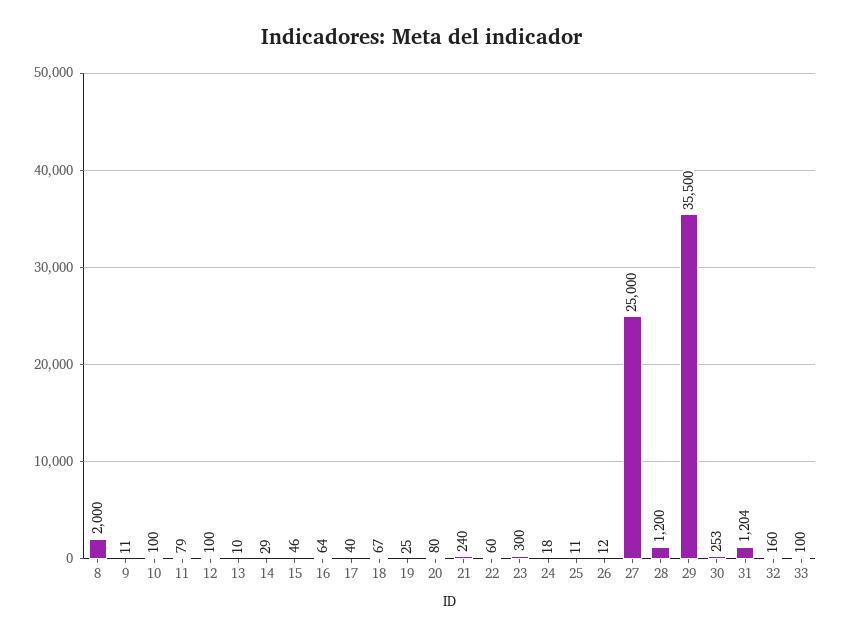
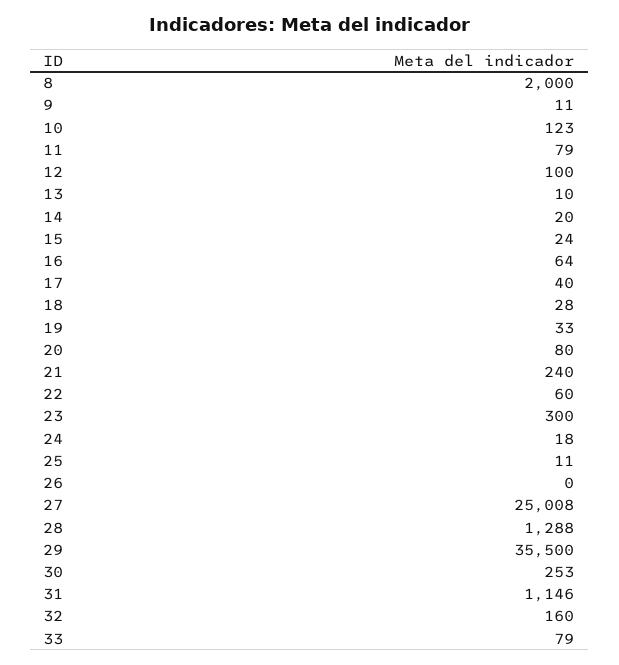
  {
    "8": 2000,
    "9": 11,
-   "10": 100,
+   "10": 123,
    "11": 79,
    "12": 100,
    "13": 10,
-   "14": 29,
+   "14": 20,
-   "15": 46,
+   "15": 24,
    "16": 64,
    "17": 40,
-   "18": 67,
+   "18": 28,
-   "19": 25,
+   "19": 33,
    "20": 80,
    "21": 240,
    "22": 60,
    "23": 300,
    "24": 18,
    "25": 11,
-   "26": 12,
+   "26": 0,
-   "27": 25000,
+   "27": 25008,
-   "28": 1200,
+   "28": 1288,
    "29": 35500,
    "30": 253,
-   "31": 1204,
+   "31": 1146,
    "32": 160,
-   "33": 100
+   "33": 79
  }

